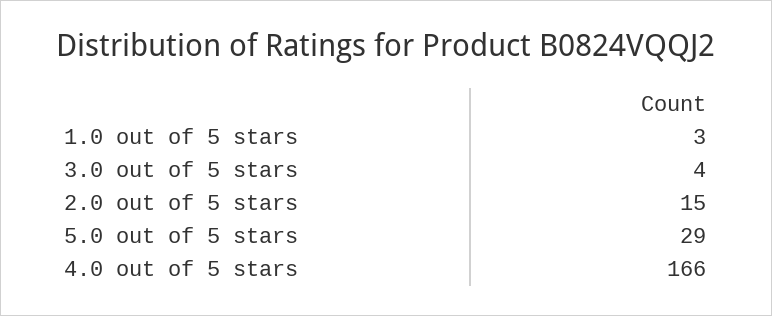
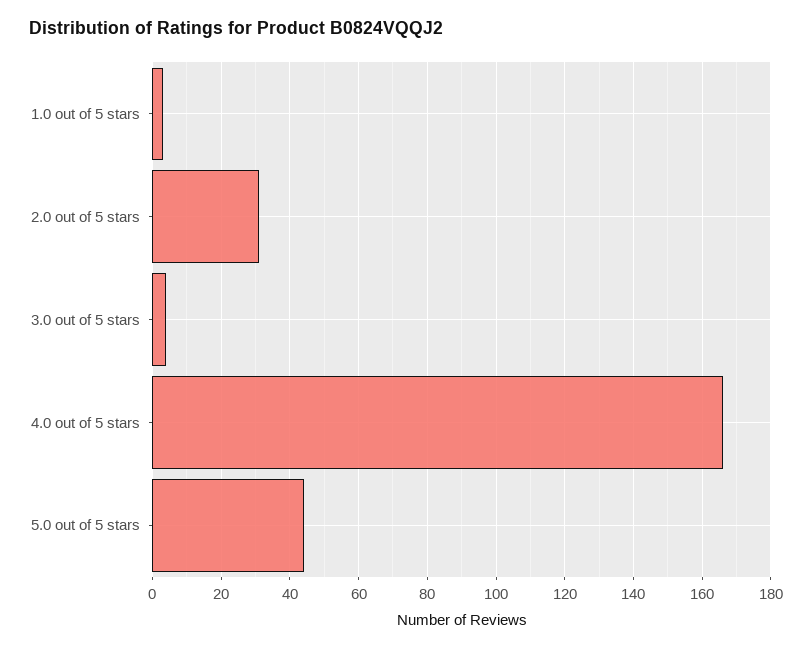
  {
    "1.0 out of 5 stars": 3,
    "3.0 out of 5 stars": 4,
-   "2.0 out of 5 stars": 15,
+   "2.0 out of 5 stars": 30,
-   "5.0 out of 5 stars": 29,
+   "5.0 out of 5 stars": 45,
    "4.0 out of 5 stars": 166
  }

